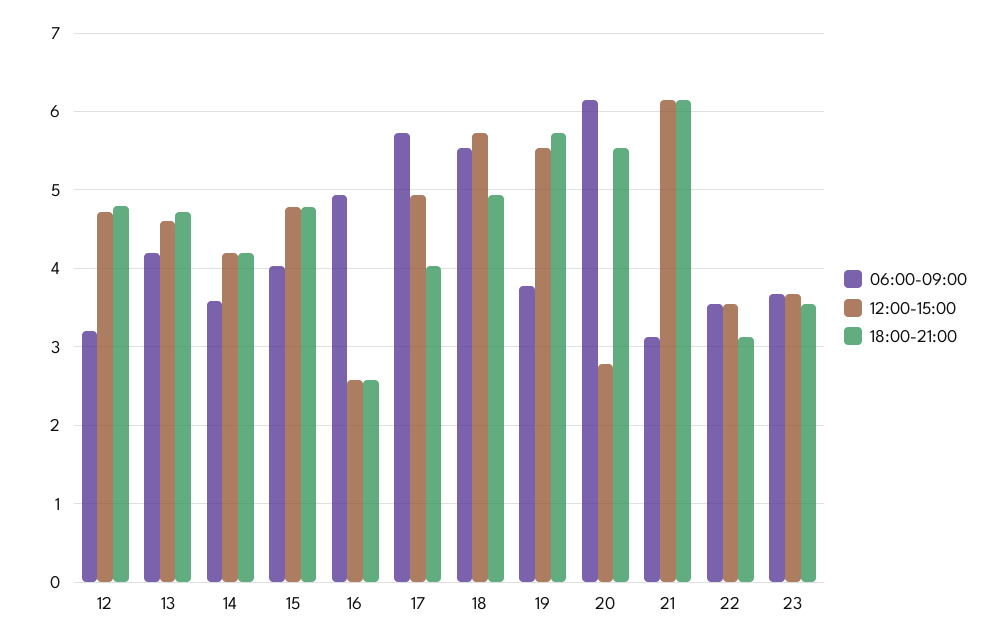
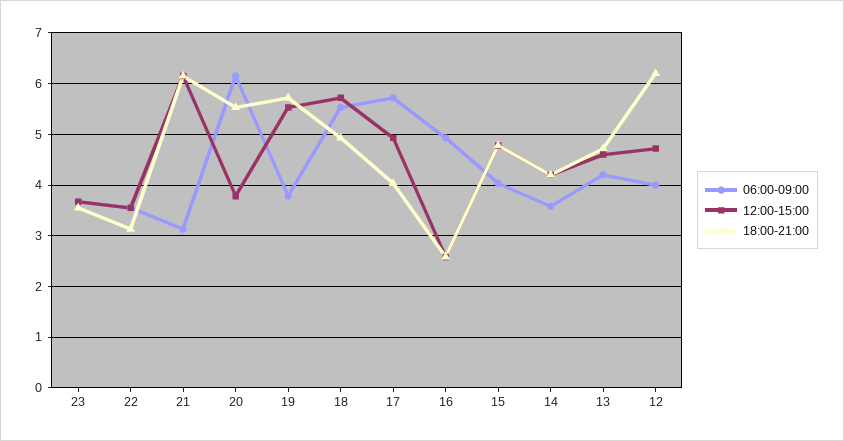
  {
    "06:00-09:00": {
-     "12": 3.2,
+     "12": 4,
      "13": 4.2,
      "14": 3.6,
      "15": 4,
      "16": 4.9,
      "17": 5.7,
      "18": 5.5,
      "19": 3.8,
      "20": 6.2,
      "21": 3.1,
      "22": 3.6,
      "23": 3.7
    },
    "12:00-15:00": {
      "12": 4.7,
      "13": 4.6,
      "14": 4.2,
      "15": 4.8,
      "16": 2.6,
      "17": 4.9,
      "18": 5.7,
      "19": 5.5,
-     "20": 2.8,
+     "20": 3.8,
      "21": 6.2,
      "22": 3.6,
      "23": 3.7
    },
    "18:00-21:00": {
-     "12": 4.8,
+     "12": 6.2,
      "13": 4.7,
      "14": 4.2,
      "15": 4.8,
      "16": 2.6,
      "17": 4,
      "18": 4.9,
      "19": 5.7,
      "20": 5.5,
      "21": 6.2,
      "22": 3.1,
      "23": 3.6
    }
  }

